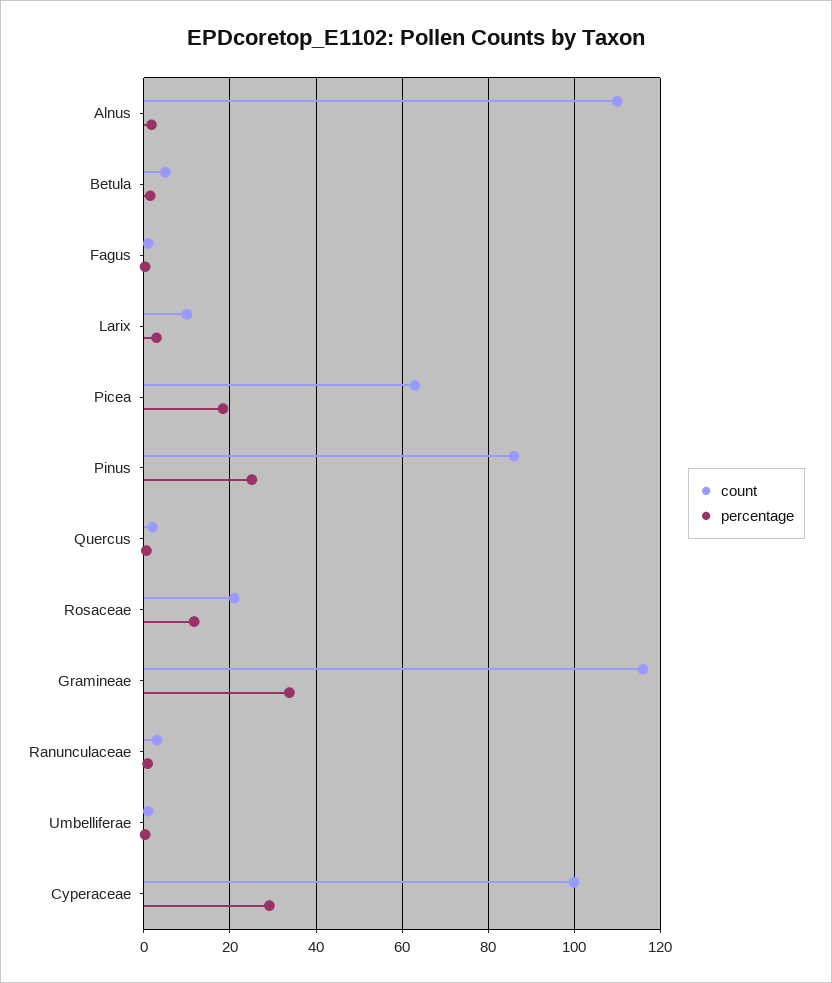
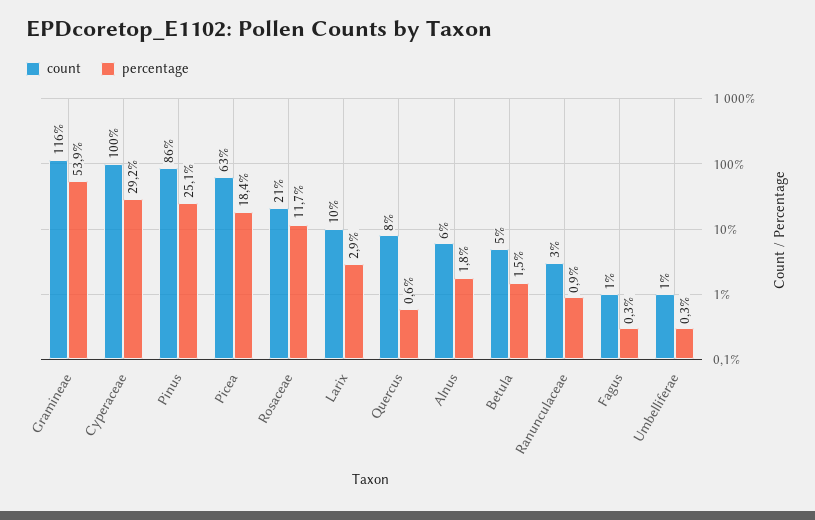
  {
    "count": {
-     "Alnus": 110,
+     "Alnus": 6,
      "Betula": 5,
      "Fagus": 1,
      "Larix": 10,
      "Picea": 63,
      "Pinus": 86,
-     "Quercus": 2,
+     "Quercus": 8,
      "Rosaceae": 21,
      "Gramineae": 116,
      "Ranunculaceae": 3,
      "Umbelliferae": 1,
      "Cyperaceae": 100
    },
    "percentage": {
      "Alnus": 1.8,
      "Betula": 1.5,
      "Fagus": 0.3,
      "Larix": 2.9,
      "Picea": 18.4,
      "Pinus": 25.1,
      "Quercus": 0.6,
      "Rosaceae": 11.7,
-     "Gramineae": 34,
+     "Gramineae": 53.9,
      "Ranunculaceae": 0.9,
      "Umbelliferae": 0.3,
      "Cyperaceae": 29.2
    }
  }

